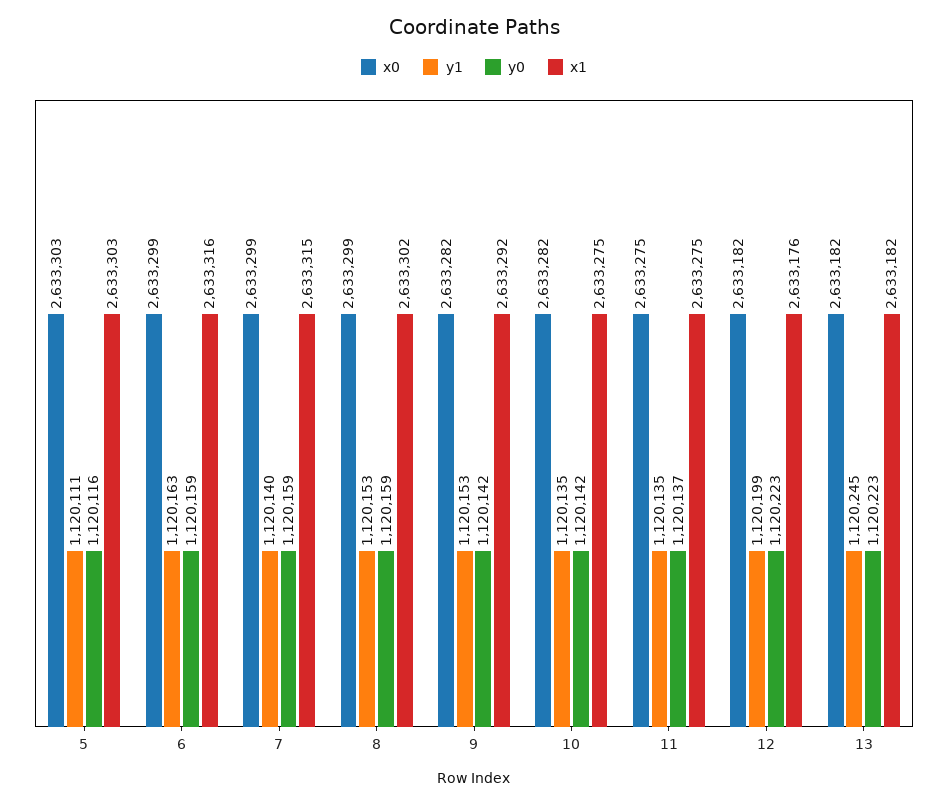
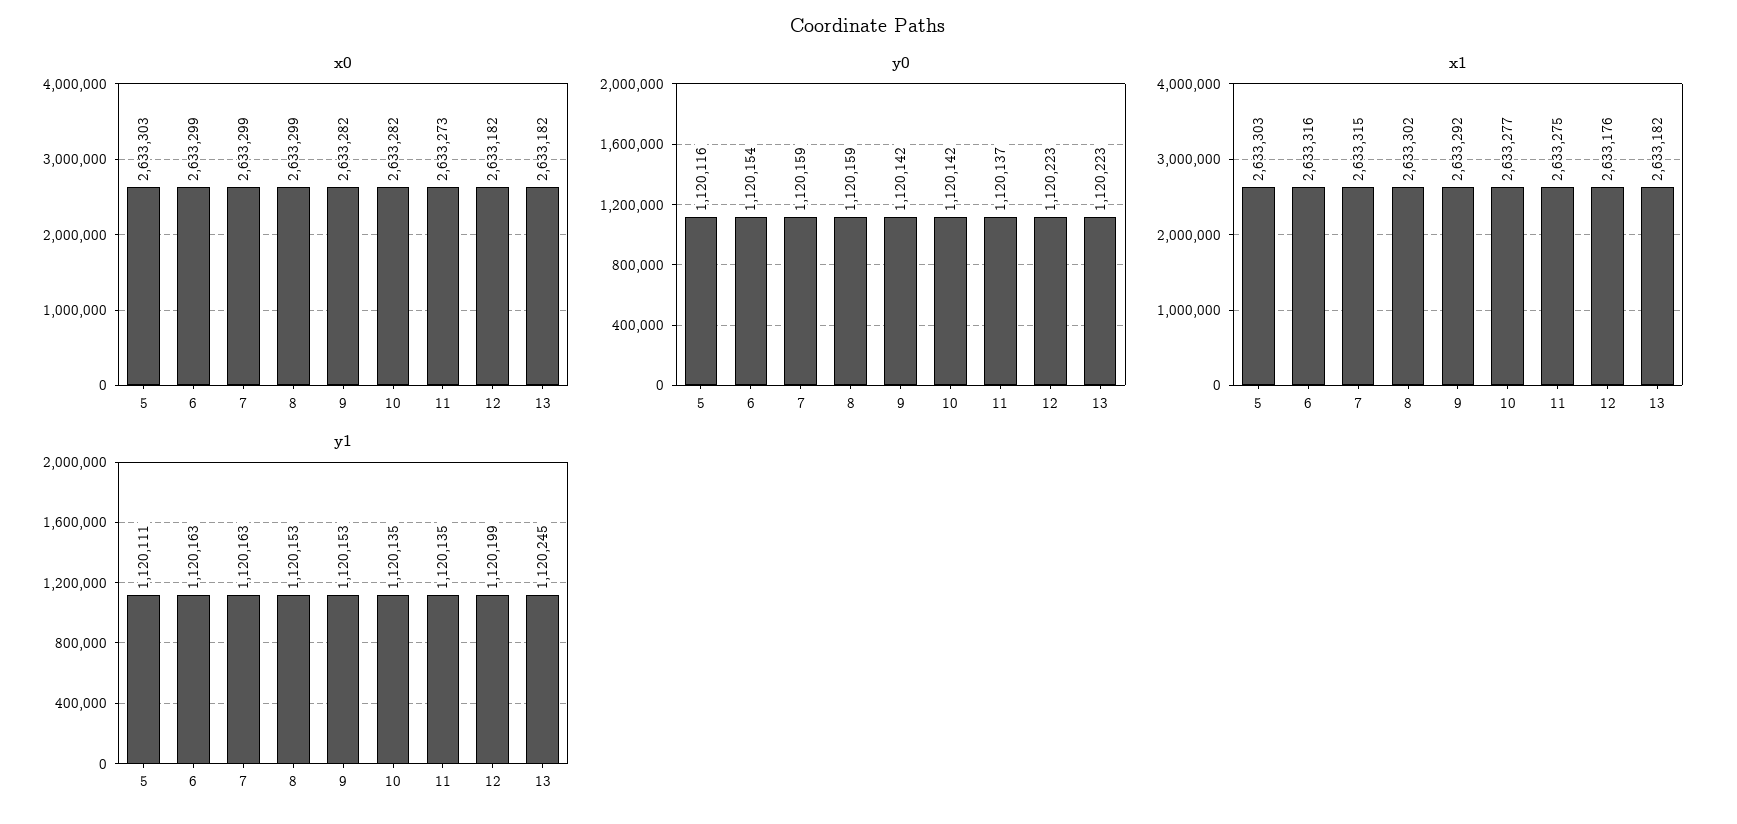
  {
    "x0": {
      "5": 2633303,
      "6": 2633299,
      "7": 2633299,
      "8": 2633299,
      "9": 2633282,
      "10": 2633282,
-     "11": 2633275,
+     "11": 2633273,
      "12": 2633182,
      "13": 2633182
    },
    "y1": {
      "5": 1120111,
      "6": 1120163,
-     "7": 1120140,
+     "7": 1120163,
      "8": 1120153,
      "9": 1120153,
      "10": 1120135,
      "11": 1120135,
      "12": 1120199,
      "13": 1120245
    },
    "y0": {
      "5": 1120116,
-     "6": 1120159,
+     "6": 1120154,
      "7": 1120159,
      "8": 1120159,
      "9": 1120142,
      "10": 1120142,
      "11": 1120137,
      "12": 1120223,
      "13": 1120223
    },
    "x1": {
      "5": 2633303,
      "6": 2633316,
      "7": 2633315,
      "8": 2633302,
      "9": 2633292,
-     "10": 2633275,
+     "10": 2633277,
      "11": 2633275,
      "12": 2633176,
      "13": 2633182
    }
  }

